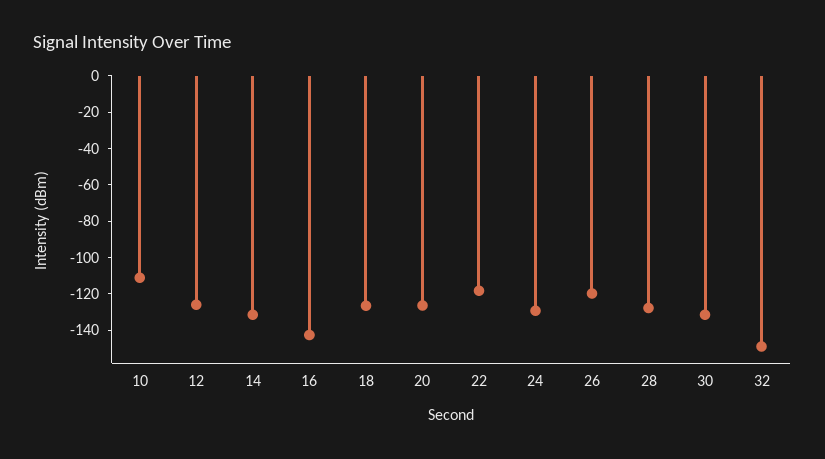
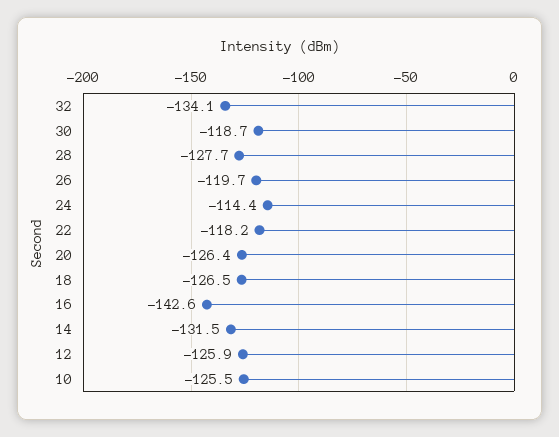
  {
-   "10": -110,
+   "10": -125.5,
    "12": -125.9,
    "14": -131.5,
    "16": -142.6,
    "18": -126.5,
    "20": -126.4,
    "22": -118.2,
-   "24": -130,
+   "24": -114.4,
    "26": -119.7,
    "28": -127.7,
-   "30": -130,
+   "30": -118.7,
-   "32": -150
+   "32": -134.1
  }

